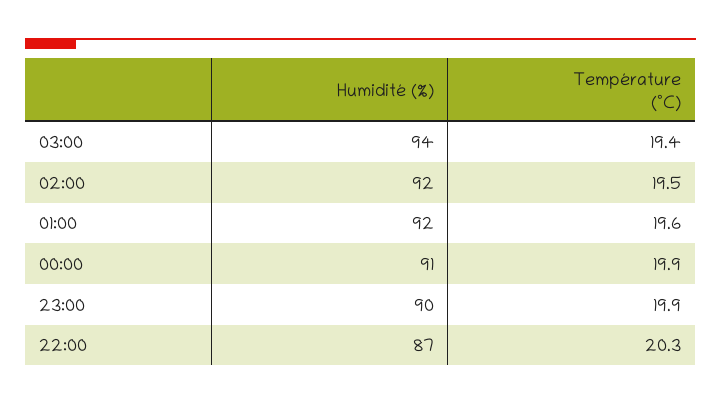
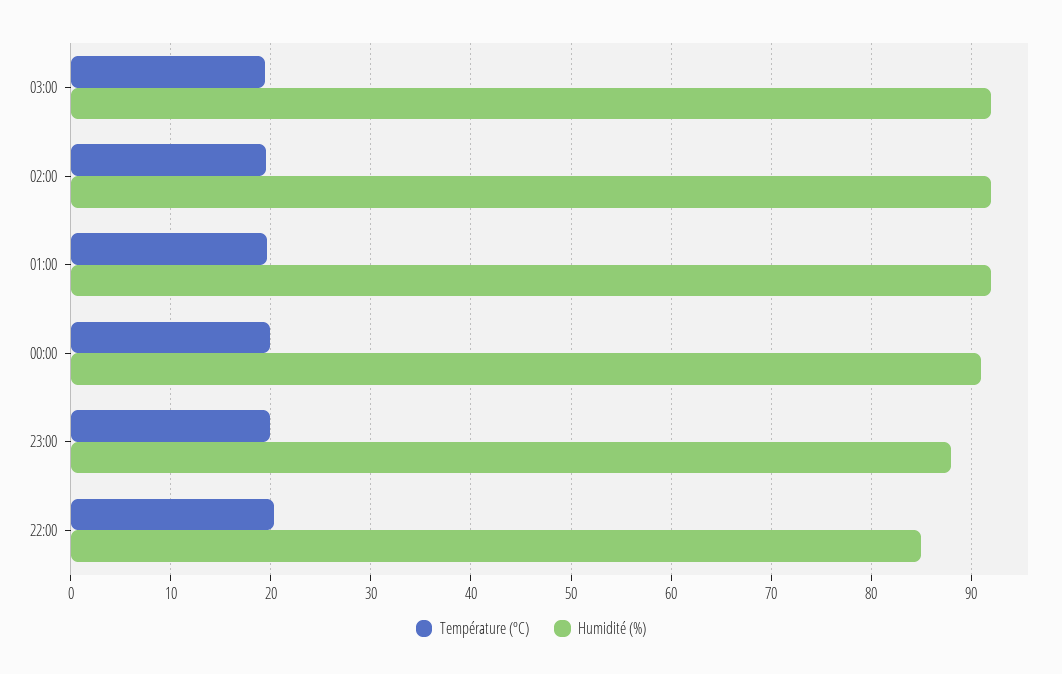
  {
    "Humidité (%)": {
-     "03:00": 94,
+     "03:00": 92,
      "02:00": 92,
      "01:00": 92,
      "00:00": 91,
-     "23:00": 90,
+     "23:00": 88,
-     "22:00": 87
+     "22:00": 85
    },
    "Température (ºC)": {
      "03:00": 19.4,
      "02:00": 19.5,
      "01:00": 19.6,
      "00:00": 19.9,
      "23:00": 19.9,
      "22:00": 20.3
    }
  }

